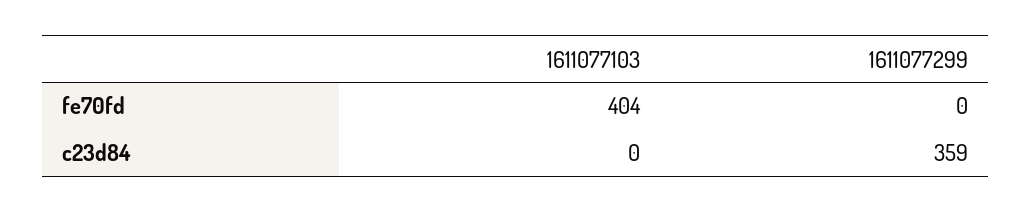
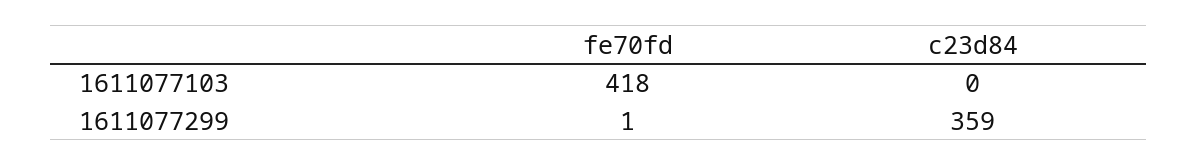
  {
    "1611077103": {
-     "fe70fd": 404,
+     "fe70fd": 418,
      "c23d84": 0
    },
    "1611077299": {
-     "fe70fd": 0,
+     "fe70fd": 1,
      "c23d84": 359
    }
  }

